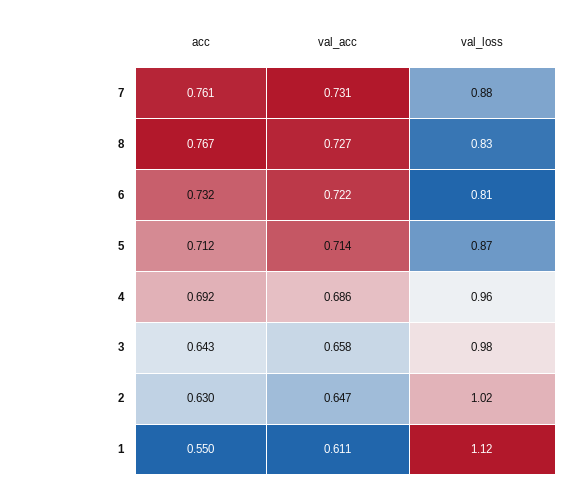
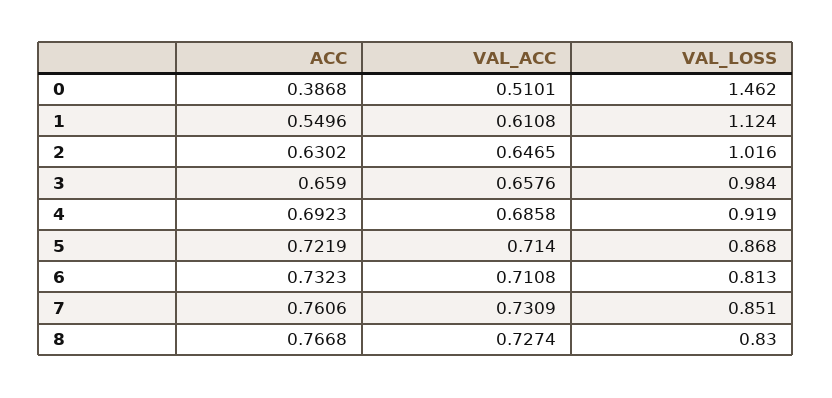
  {
    "acc": {
      "7": 0.7606,
      "8": 0.7668,
      "6": 0.7323,
-     "5": 0.712,
+     "5": 0.7219,
      "4": 0.6923,
-     "3": 0.643,
+     "3": 0.659,
      "2": 0.6302,
-     "1": 0.5496
+     "1": 0.5496,
+     "0": 0.3868
    },
    "val_acc": {
      "7": 0.7309,
      "8": 0.7274,
-     "6": 0.722,
+     "6": 0.7108,
      "5": 0.714,
      "4": 0.6858,
      "3": 0.6576,
      "2": 0.6465,
-     "1": 0.6108
+     "1": 0.6108,
+     "0": 0.5101
    },
    "val_loss": {
-     "7": 0.88,
+     "7": 0.851,
      "8": 0.83,
      "6": 0.813,
      "5": 0.868,
-     "4": 0.96,
+     "4": 0.919,
      "3": 0.984,
      "2": 1.016,
-     "1": 1.124
+     "1": 1.124,
+     "0": 1.462
    }
  }

